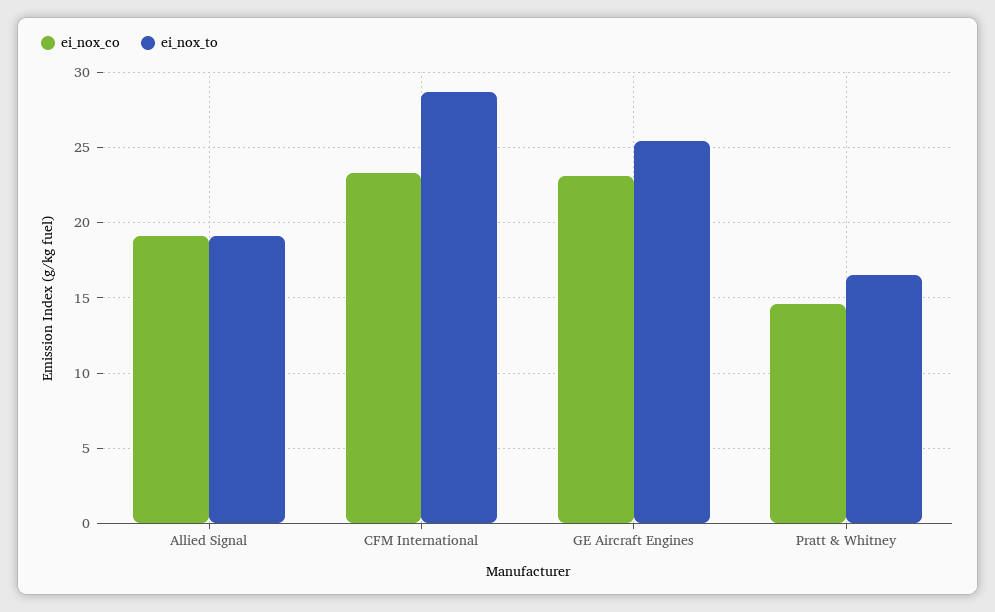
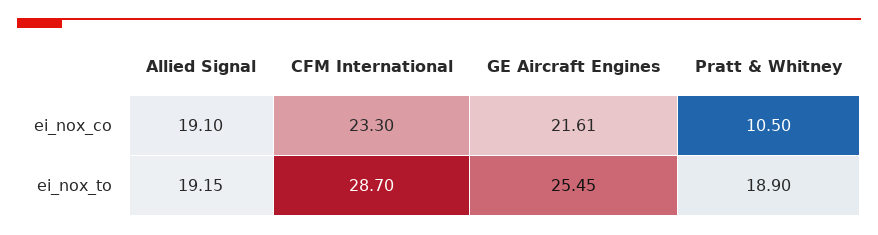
  {
    "ei_nox_co": {
      "Allied Signal": 19.1,
      "CFM International": 23.3,
-     "GE Aircraft Engines": 23,
+     "GE Aircraft Engines": 21.61,
-     "Pratt & Whitney": 14.5
+     "Pratt & Whitney": 10.5
    },
    "ei_nox_to": {
      "Allied Signal": 19.15,
      "CFM International": 28.7,
      "GE Aircraft Engines": 25.45,
-     "Pratt & Whitney": 16.5
+     "Pratt & Whitney": 18.9
    }
  }

